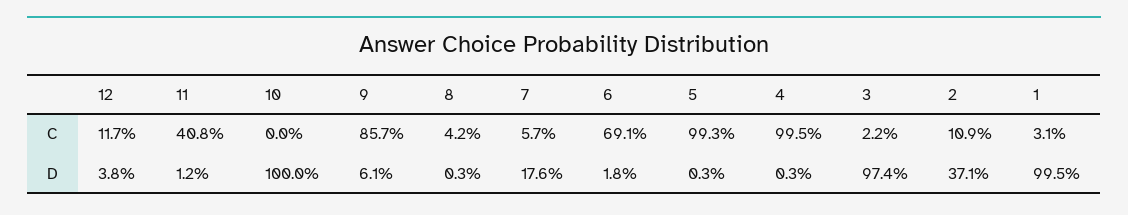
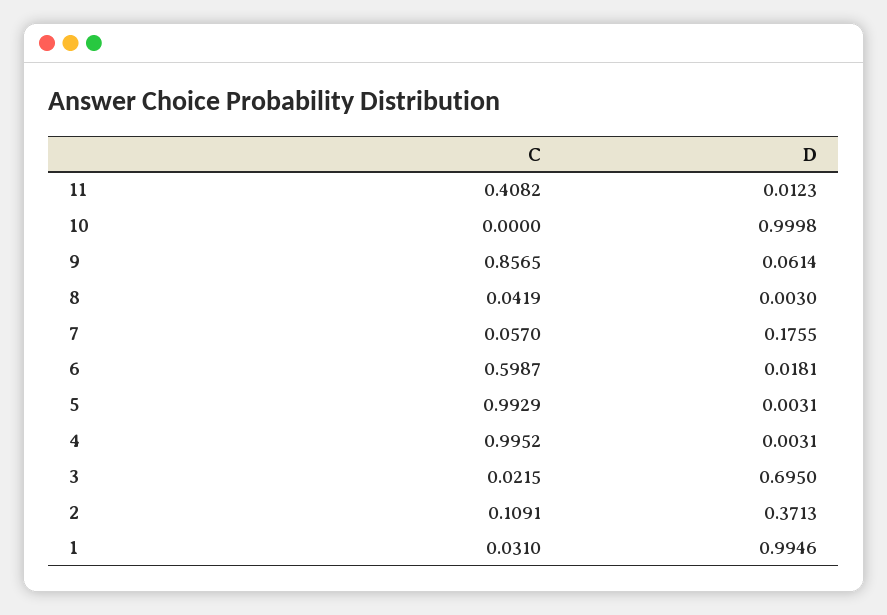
  {
-   "12": {
-     "C": 0.117,
-     "D": 0.038
-   },
    "11": {
      "C": 0.4082,
      "D": 0.0123
    },
    "10": {
      "C": 0,
      "D": 0.9998
    },
    "9": {
      "C": 0.8565,
      "D": 0.0614
    },
    "8": {
      "C": 0.0419,
      "D": 0.003
    },
    "7": {
      "C": 0.057,
      "D": 0.1755
    },
    "6": {
-     "C": 0.691,
+     "C": 0.5987,
      "D": 0.0181
    },
    "5": {
      "C": 0.9929,
      "D": 0.0031
    },
    "4": {
      "C": 0.9952,
      "D": 0.0031
    },
    "3": {
      "C": 0.0215,
-     "D": 0.974
+     "D": 0.695
    },
    "2": {
      "C": 0.1091,
      "D": 0.3713
    },
    "1": {
      "C": 0.031,
      "D": 0.9946
    }
  }

